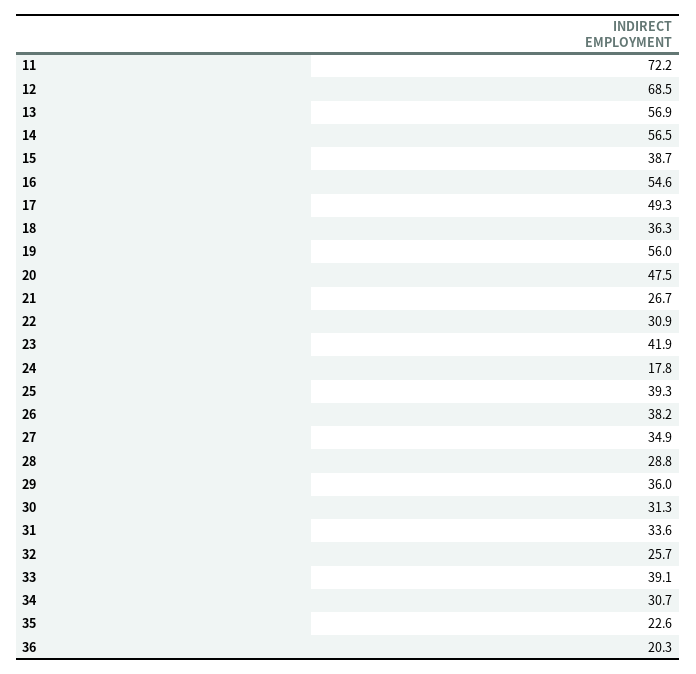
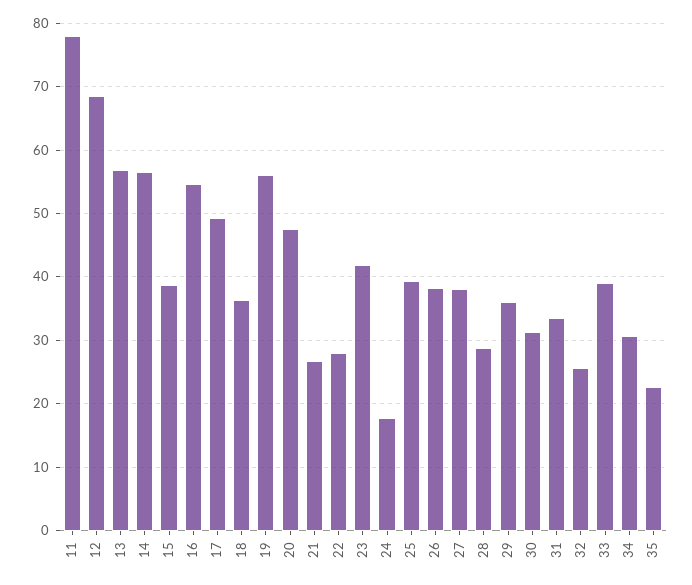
  {
-   "11": 72.2,
+   "11": 78,
    "12": 68.5,
    "13": 56.9,
    "14": 56.5,
    "15": 38.7,
    "16": 54.6,
    "17": 49.3,
    "18": 36.3,
    "19": 56,
    "20": 47.5,
    "21": 26.7,
-   "22": 30.9,
+   "22": 28,
    "23": 41.9,
    "24": 17.8,
    "25": 39.3,
    "26": 38.2,
-   "27": 34.9,
+   "27": 38,
    "28": 28.8,
    "29": 36,
    "30": 31.3,
    "31": 33.6,
    "32": 25.7,
    "33": 39.1,
    "34": 30.7,
-   "35": 22.6,
+   "35": 22.6
-   "36": 20.3
  }

